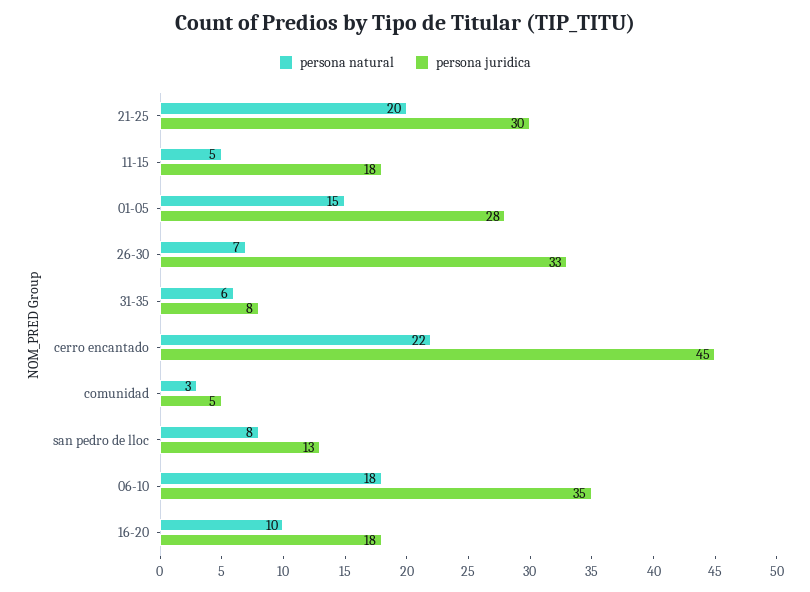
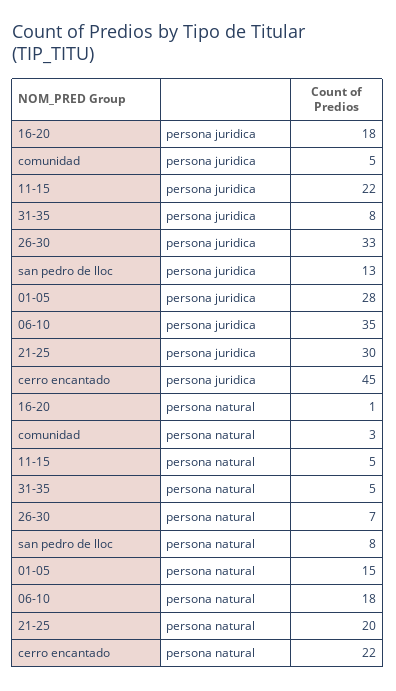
  {
    "persona natural": {
      "21-25": 20,
      "11-15": 5,
      "01-05": 15,
      "26-30": 7,
-     "31-35": 6,
+     "31-35": 5,
      "cerro encantado": 22,
      "comunidad": 3,
      "san pedro de lloc": 8,
      "06-10": 18,
-     "16-20": 10
+     "16-20": 1
    },
    "persona juridica": {
      "21-25": 30,
-     "11-15": 18,
+     "11-15": 22,
      "01-05": 28,
      "26-30": 33,
      "31-35": 8,
      "cerro encantado": 45,
      "comunidad": 5,
      "san pedro de lloc": 13,
      "06-10": 35,
      "16-20": 18
    }
  }

